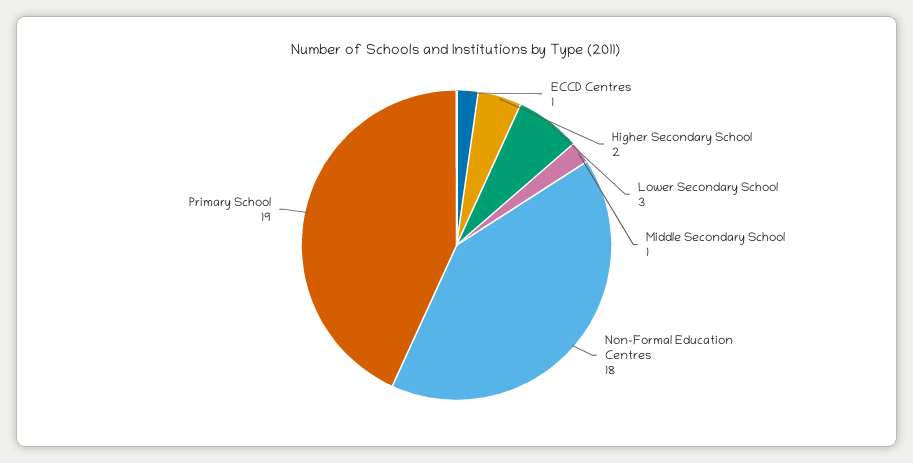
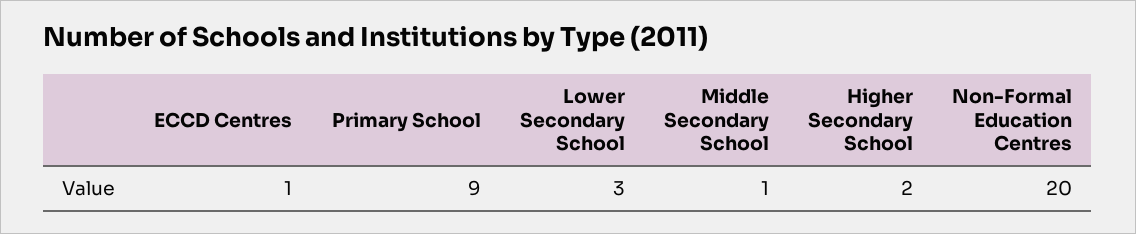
  {
    "ECCD Centres": 1,
    "Higher Secondary School": 2,
    "Lower Secondary School": 3,
    "Middle Secondary School": 1,
-   "Non-Formal Education Centres": 18,
+   "Non-Formal Education Centres": 20,
-   "Primary School": 19
+   "Primary School": 9
  }

